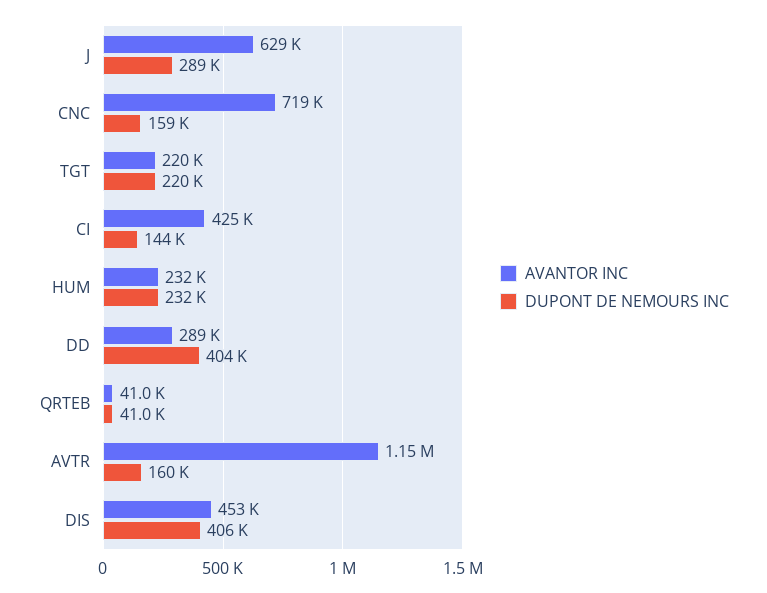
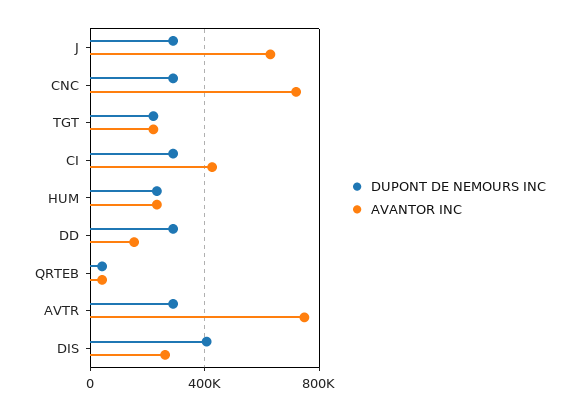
  {
    "AVANTOR INC": {
      "J": 629000,
      "CNC": 719000,
      "TGT": 220000,
      "CI": 425000,
      "HUM": 232000,
-     "DD": 289000,
+     "DD": 150000,
      "QRTEB": 41000,
-     "AVTR": 1150000,
+     "AVTR": 750000,
-     "DIS": 453000
+     "DIS": 250000
    },
    "DUPONT DE NEMOURS INC": {
      "J": 289000,
-     "CNC": 159000,
+     "CNC": 300000,
      "TGT": 220000,
-     "CI": 144000,
+     "CI": 300000,
      "HUM": 232000,
-     "DD": 404000,
+     "DD": 300000,
      "QRTEB": 41000,
-     "AVTR": 160000,
+     "AVTR": 300000,
      "DIS": 406000
    }
  }

